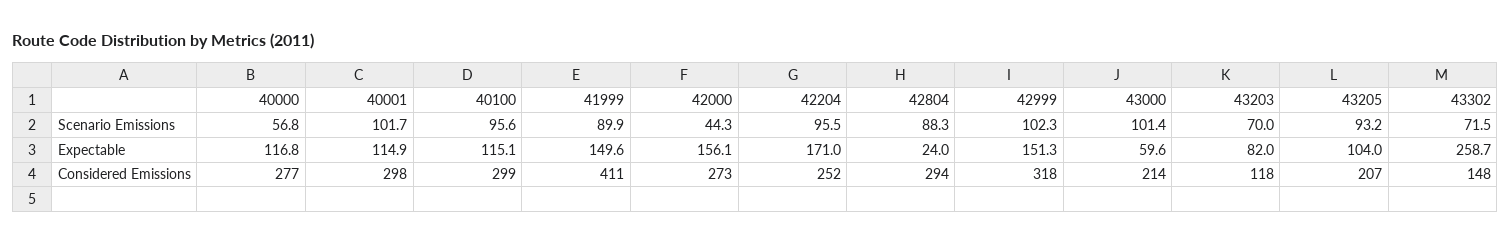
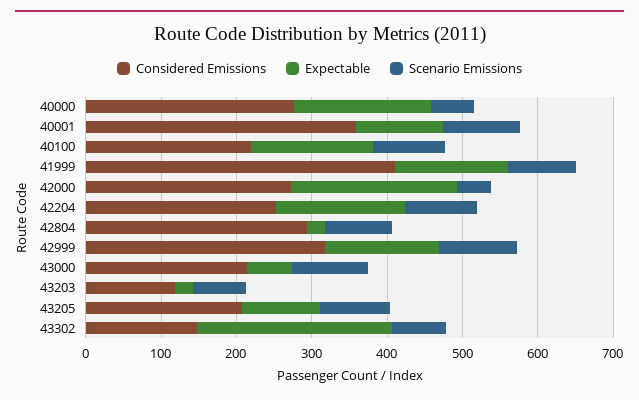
  {
    "Scenario Emissions": {
      "40000": 56.8,
      "40001": 101.7,
      "40100": 95.6,
      "41999": 89.9,
      "42000": 44.3,
      "42204": 95.5,
      "42804": 88.3,
      "42999": 102.3,
      "43000": 101.4,
      "43203": 70,
      "43205": 93.2,
      "43302": 71.5
    },
    "Expectable": {
-     "40000": 116.8,
+     "40000": 180,
      "40001": 114.9,
-     "40100": 115.1,
+     "40100": 160,
      "41999": 149.6,
-     "42000": 156.1,
+     "42000": 220,
      "42204": 171,
      "42804": 24,
      "42999": 151.3,
      "43000": 59.6,
-     "43203": 82,
+     "43203": 20,
      "43205": 104,
      "43302": 258.7
    },
    "Considered Emissions": {
      "40000": 277,
-     "40001": 298,
+     "40001": 360,
-     "40100": 299,
+     "40100": 220,
      "41999": 411,
      "42000": 273,
      "42204": 252,
      "42804": 294,
      "42999": 318,
      "43000": 214,
      "43203": 118,
      "43205": 207,
      "43302": 148
    }
  }

